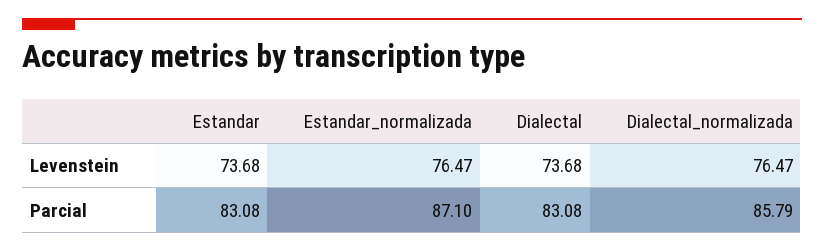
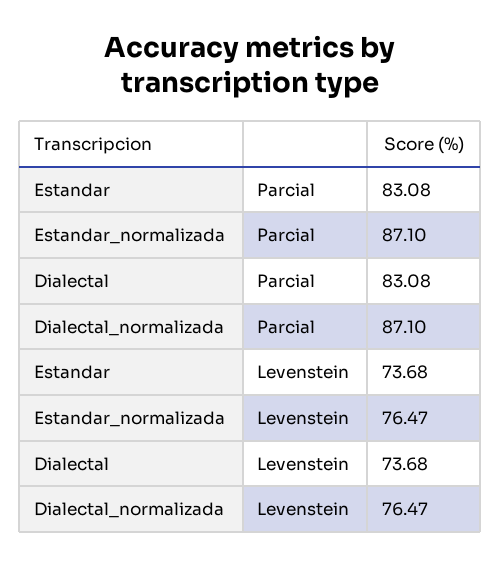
  {
    "Estandar": {
      "Levenstein": 73.68,
      "Parcial": 83.08
    },
    "Estandar_normalizada": {
      "Levenstein": 76.47,
      "Parcial": 87.1
    },
    "Dialectal": {
      "Levenstein": 73.68,
      "Parcial": 83.08
    },
    "Dialectal_normalizada": {
      "Levenstein": 76.47,
-     "Parcial": 85.79
+     "Parcial": 87.1
    }
  }

